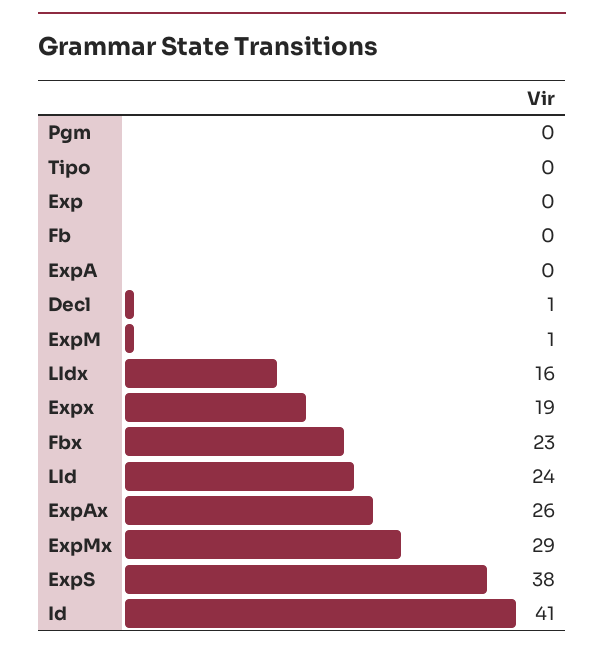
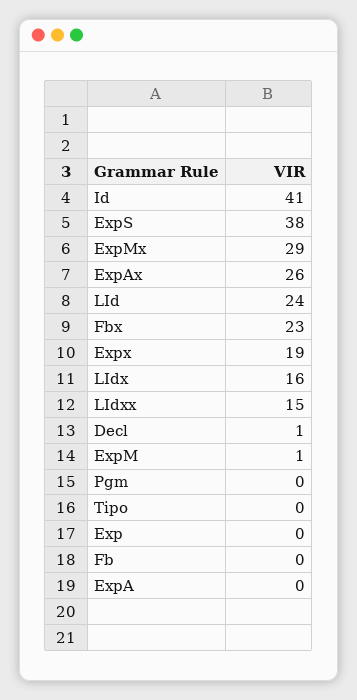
  {
    "Pgm": 0,
    "Tipo": 0,
    "Exp": 0,
    "Fb": 0,
    "ExpA": 0,
    "Decl": 1,
    "ExpM": 1,
    "LIdx": 16,
    "Expx": 19,
    "Fbx": 23,
    "LId": 24,
    "ExpAx": 26,
    "ExpMx": 29,
    "ExpS": 38,
-   "Id": 41
+   "Id": 41,
+   "LIdxx": 15
  }

